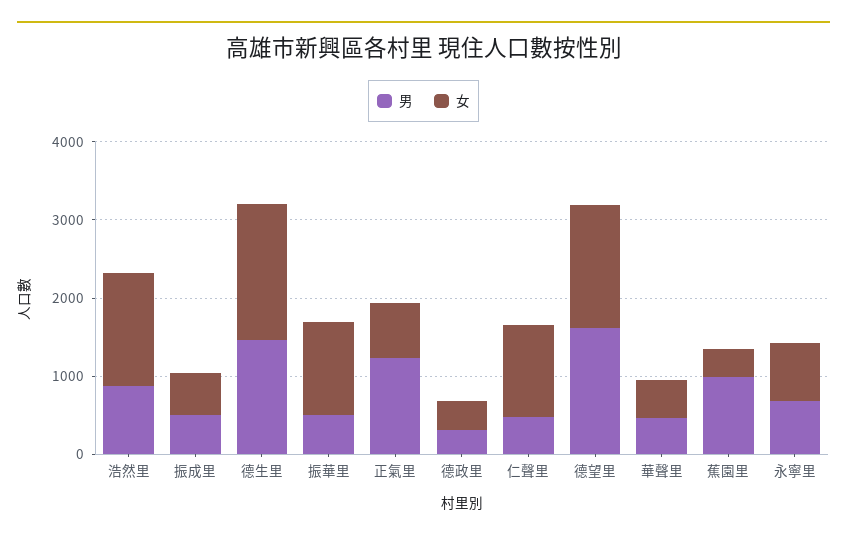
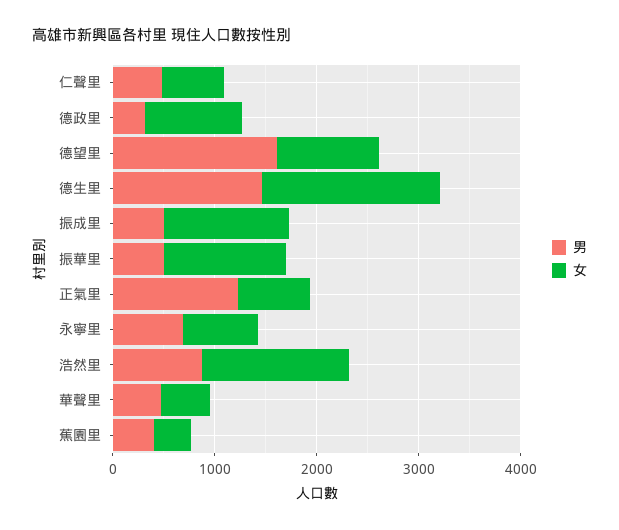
  {
    "男": {
      "浩然里": 800,
      "振成里": 600,
      "德生里": 1400,
      "振華里": 600,
      "正氣里": 1200,
      "德政里": 400,
      "仁聲里": 400,
      "德望里": 1600,
      "華聲里": 400,
-     "蕉園里": 1000,
+     "蕉園里": 400,
      "永寧里": 600
    },
    "女": {
      "浩然里": 1400,
-     "振成里": 600,
+     "振成里": 1200,
      "德生里": 1800,
      "振華里": 1200,
      "正氣里": 800,
-     "德政里": 400,
+     "德政里": 1000,
-     "仁聲里": 1200,
+     "仁聲里": 600,
-     "德望里": 1600,
+     "德望里": 1000,
      "華聲里": 400,
      "蕉園里": 400,
      "永寧里": 800
    }
  }

